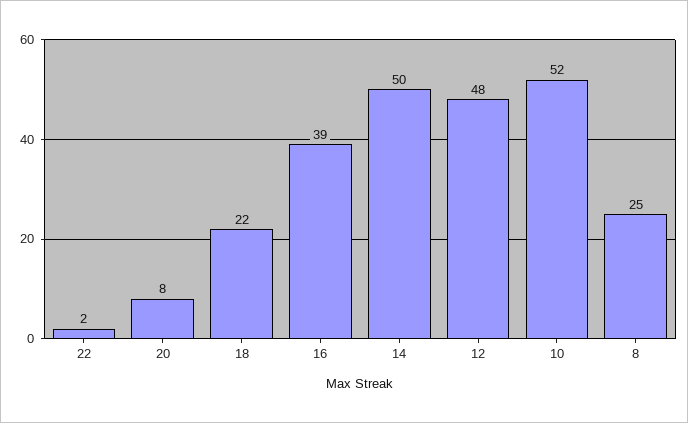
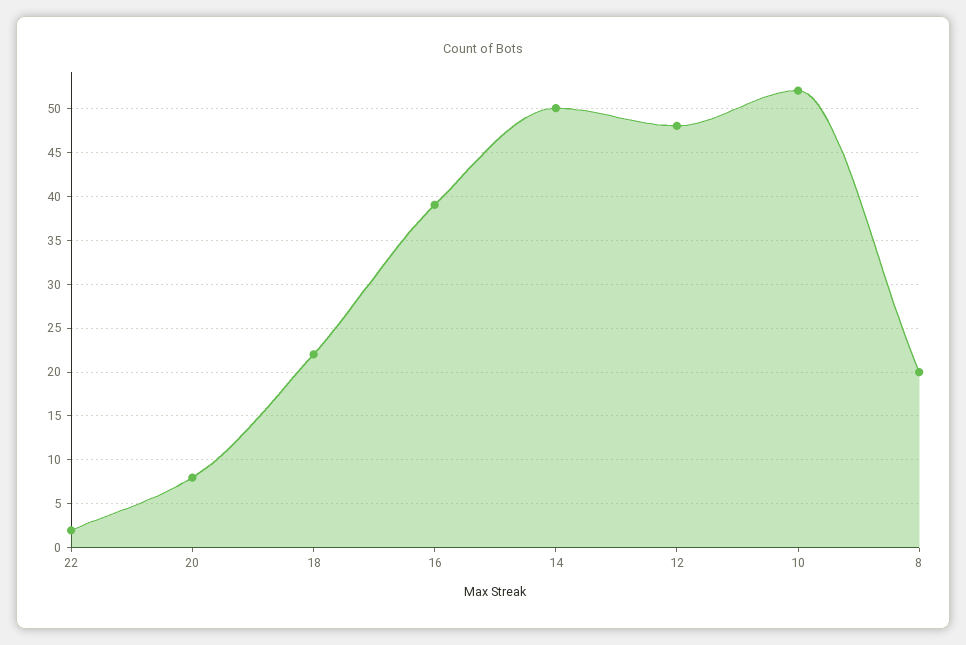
  {
    "22": 2,
    "20": 8,
    "18": 22,
    "16": 39,
    "14": 50,
    "12": 48,
    "10": 52,
-   "8": 25
+   "8": 20
  }

